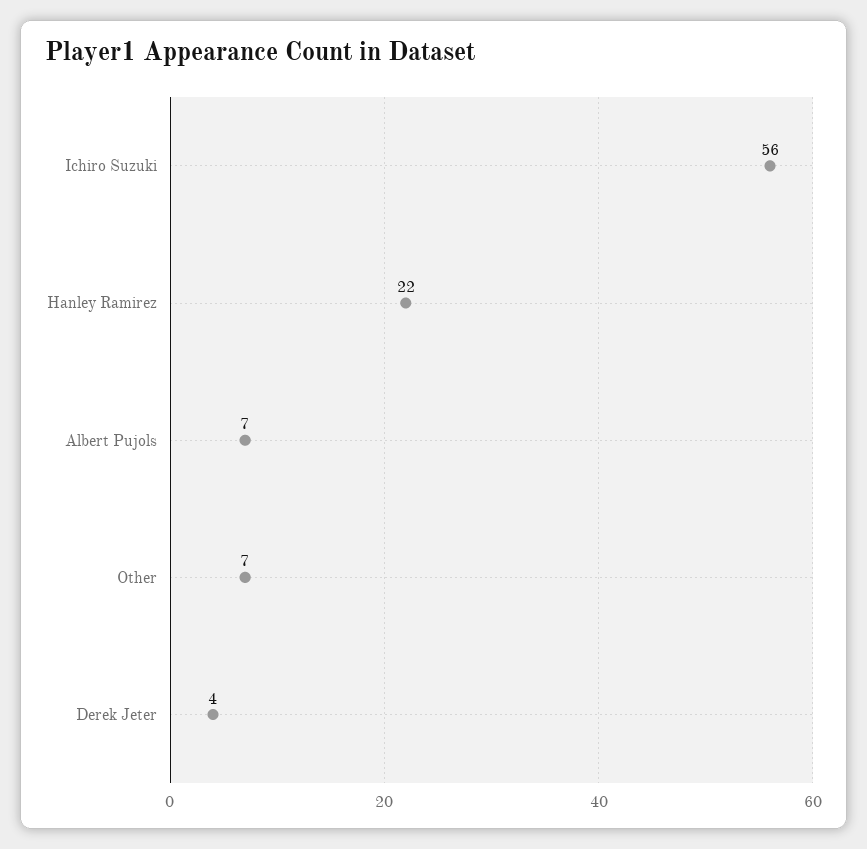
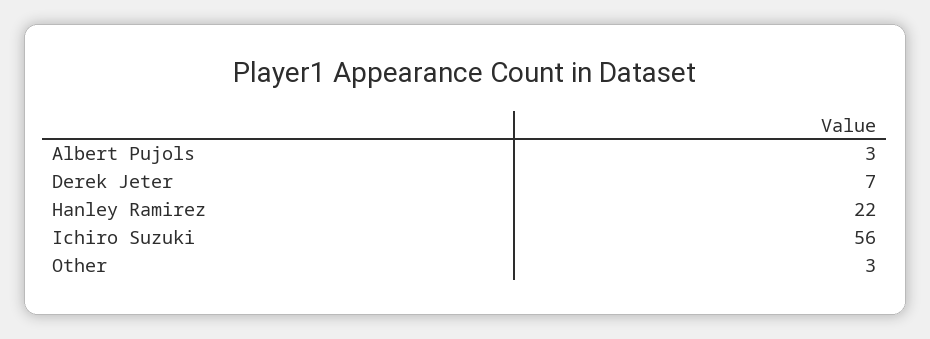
  {
    "Ichiro Suzuki": 56,
    "Hanley Ramirez": 22,
-   "Albert Pujols": 7,
+   "Albert Pujols": 3,
-   "Other": 7,
+   "Other": 3,
-   "Derek Jeter": 4
+   "Derek Jeter": 7
  }

